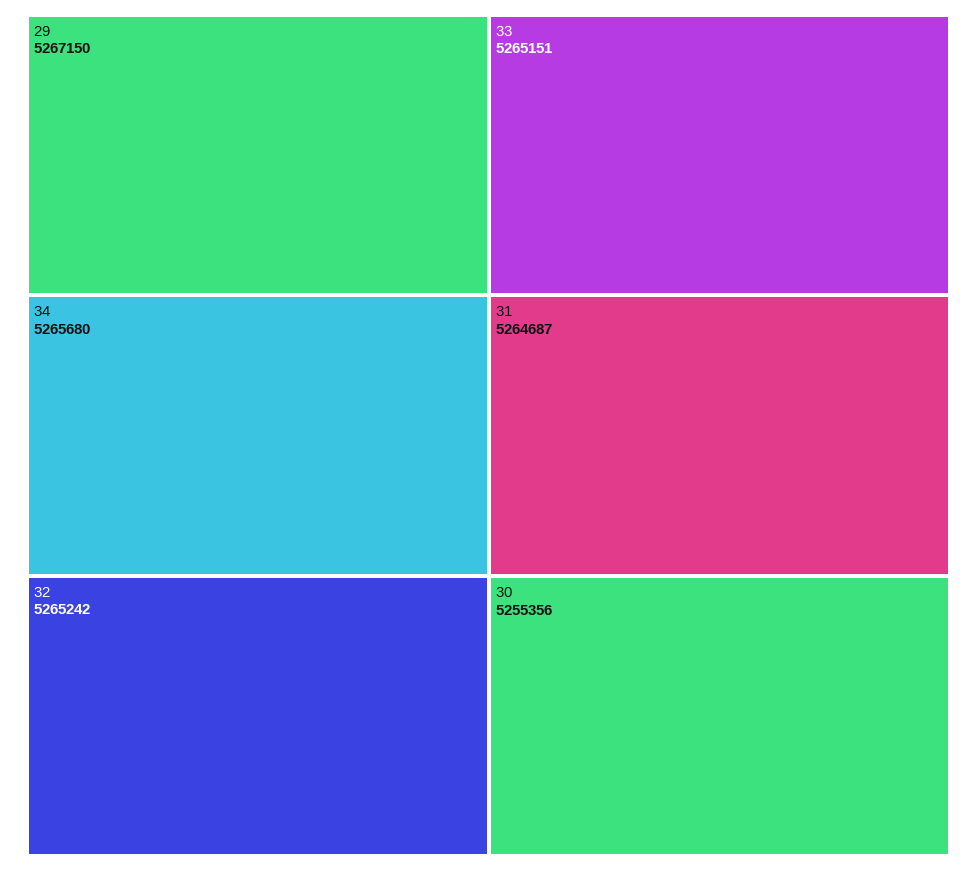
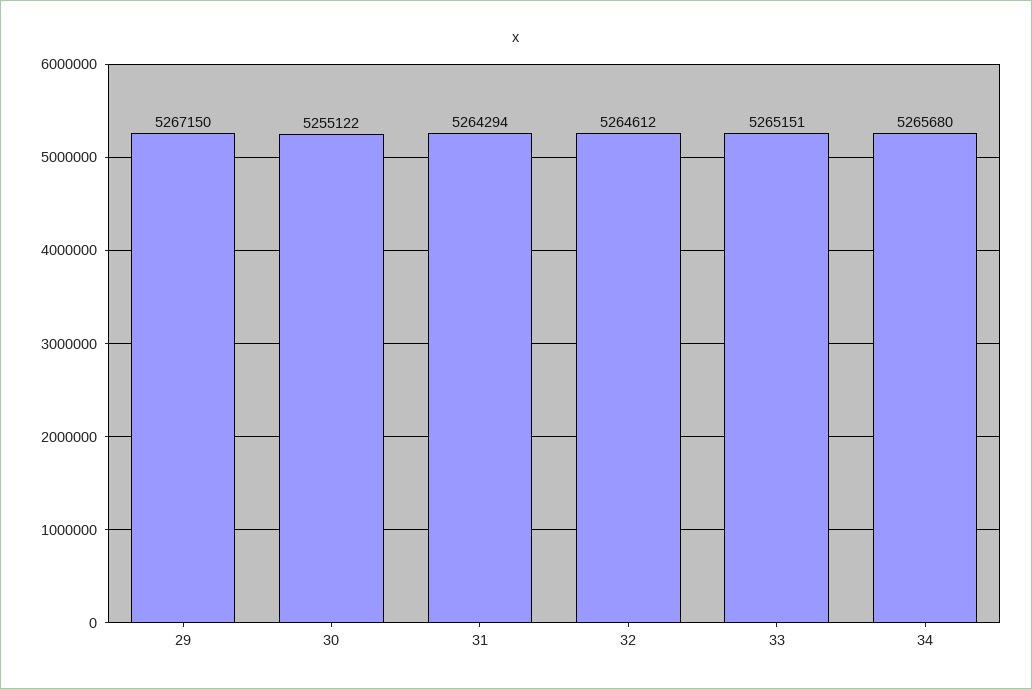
  {
    "29": 5267150,
    "34": 5265680,
-   "32": 5265242,
+   "32": 5264612,
    "33": 5265151,
-   "31": 5264687,
+   "31": 5264294,
-   "30": 5255356
+   "30": 5255122
  }

